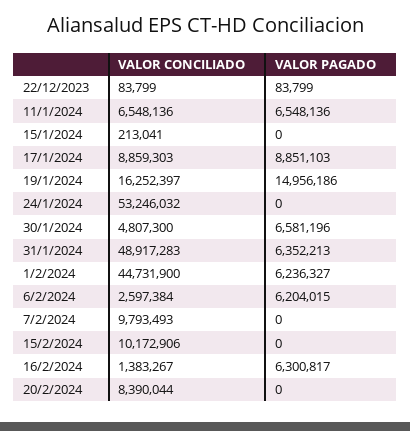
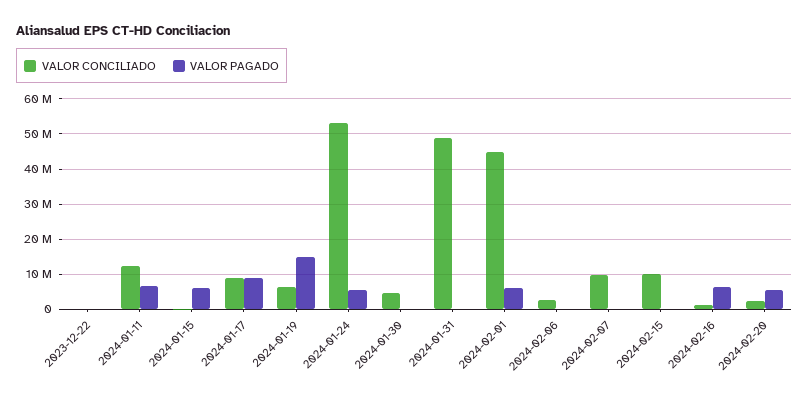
  {
    "VALOR CONCILIADO": {
      "22/12/2023": 83799,
-     "11/1/2024": 6548136,
+     "11/1/2024": 12000000,
      "15/1/2024": 213041,
      "17/1/2024": 8859303,
-     "19/1/2024": 16252397,
+     "19/1/2024": 6000000,
      "24/1/2024": 53246032,
      "30/1/2024": 4807300,
      "31/1/2024": 48917283,
      "1/2/2024": 44731900,
      "6/2/2024": 2597384,
      "7/2/2024": 9793493,
      "15/2/2024": 10172906,
      "16/2/2024": 1383267,
-     "20/2/2024": 8390044
+     "20/2/2024": 2000000
    },
    "VALOR PAGADO": {
      "22/12/2023": 83799,
      "11/1/2024": 6548136,
-     "15/1/2024": 0,
+     "15/1/2024": 6000000,
      "17/1/2024": 8851103,
      "19/1/2024": 14956186,
-     "24/1/2024": 0,
+     "24/1/2024": 6000000,
-     "30/1/2024": 6581196,
+     "30/1/2024": 0,
-     "31/1/2024": 6352213,
+     "31/1/2024": 0,
      "1/2/2024": 6236327,
-     "6/2/2024": 6204015,
+     "6/2/2024": 0,
      "7/2/2024": 0,
      "15/2/2024": 0,
      "16/2/2024": 6300817,
-     "20/2/2024": 0
+     "20/2/2024": 6000000
    }
  }

